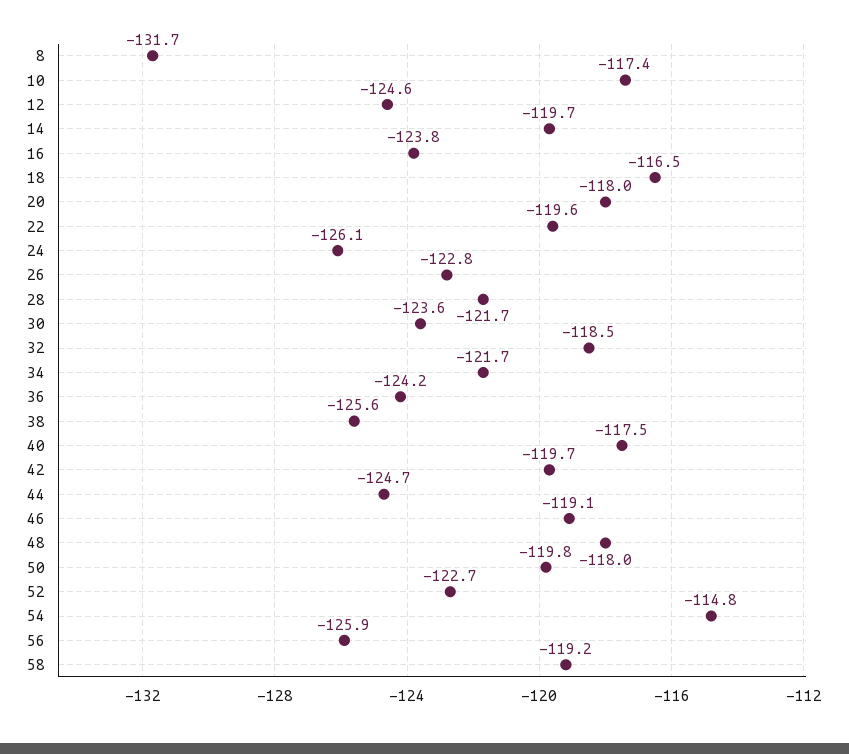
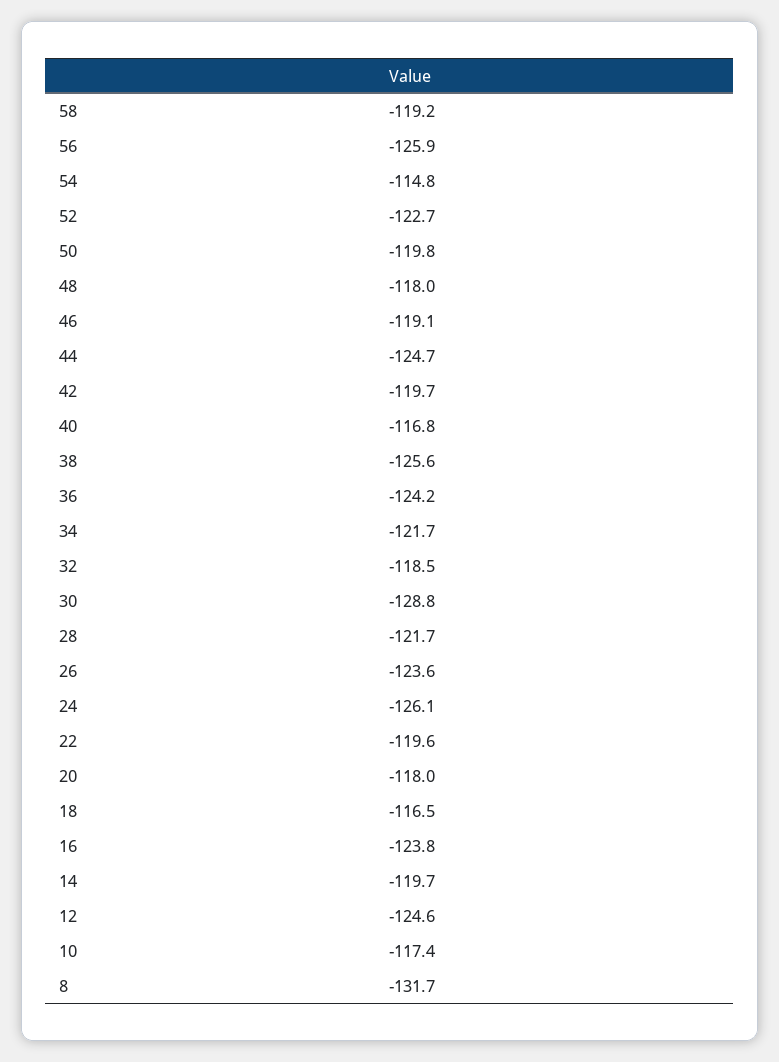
  {
    "8": -131.7,
    "10": -117.4,
    "12": -124.6,
    "14": -119.7,
    "16": -123.8,
    "18": -116.5,
    "20": -118,
    "22": -119.6,
    "24": -126.1,
-   "26": -122.8,
+   "26": -123.6,
    "28": -121.7,
-   "30": -123.6,
+   "30": -128.8,
    "32": -118.5,
    "34": -121.7,
    "36": -124.2,
    "38": -125.6,
-   "40": -117.5,
+   "40": -116.8,
    "42": -119.7,
    "44": -124.7,
    "46": -119.1,
    "48": -118,
    "50": -119.8,
    "52": -122.7,
    "54": -114.8,
    "56": -125.9,
    "58": -119.2
  }

